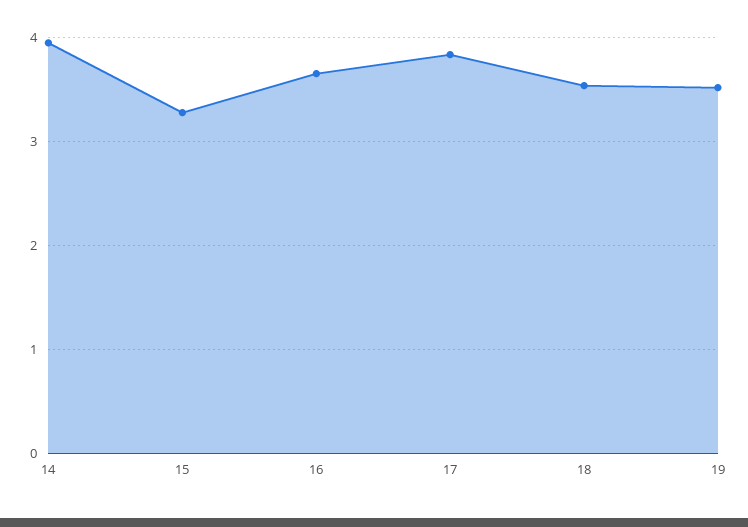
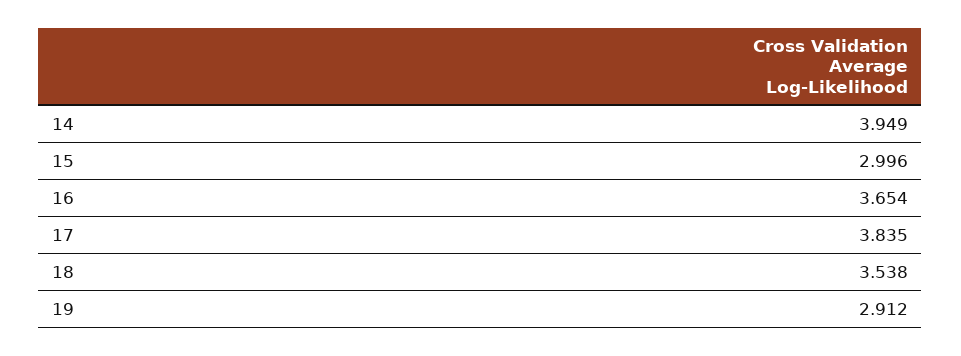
  {
    "14": 3.949,
-   "15": 3.3,
+   "15": 2.996,
    "16": 3.654,
    "17": 3.835,
    "18": 3.538,
-   "19": 3.5
+   "19": 2.912
  }

